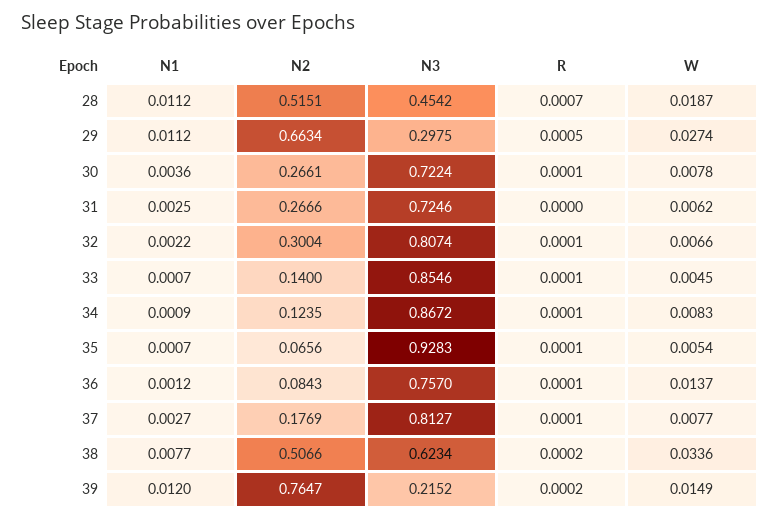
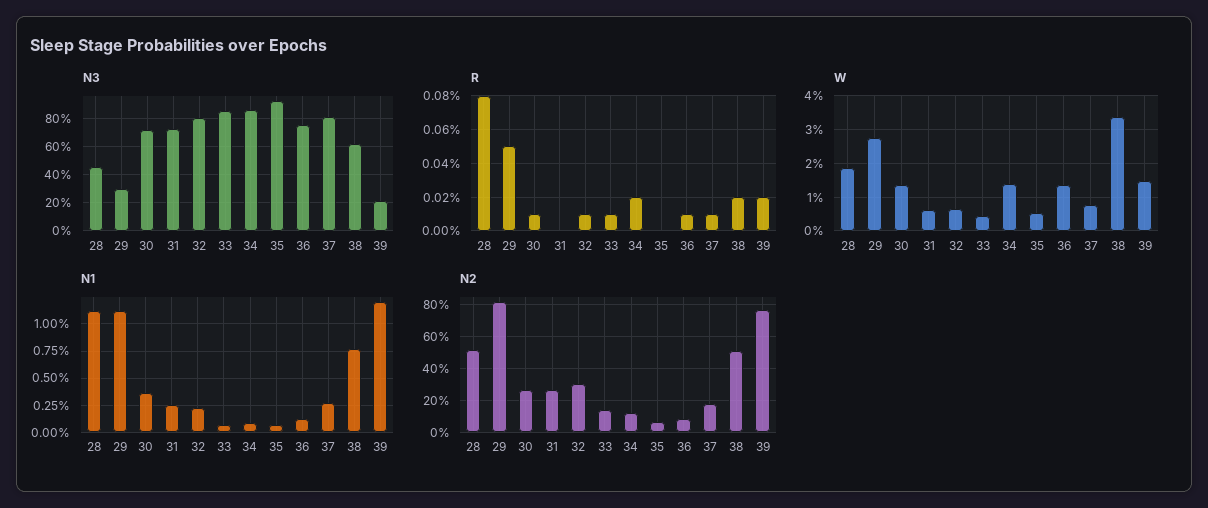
  {
    "N1": {
      "28": 0.0112,
      "29": 0.0112,
      "30": 0.0036,
      "31": 0.0025,
      "32": 0.0022,
      "33": 0.0007,
      "34": 0.0009,
      "35": 0.0007,
      "36": 0.0012,
      "37": 0.0027,
      "38": 0.0077,
      "39": 0.012
    },
    "N2": {
      "28": 0.5151,
-     "29": 0.6634,
+     "29": 0.8,
      "30": 0.2661,
      "31": 0.2666,
      "32": 0.3004,
      "33": 0.14,
      "34": 0.1235,
      "35": 0.0656,
      "36": 0.0843,
      "37": 0.1769,
      "38": 0.5066,
      "39": 0.7647
    },
    "N3": {
      "28": 0.4542,
      "29": 0.2975,
      "30": 0.7224,
      "31": 0.7246,
      "32": 0.8074,
      "33": 0.8546,
      "34": 0.8672,
      "35": 0.9283,
      "36": 0.757,
      "37": 0.8127,
      "38": 0.6234,
      "39": 0.2152
    },
    "R": {
-     "28": 0.0007,
+     "28": 0.0008,
      "29": 0.0005,
      "30": 0.0001,
      "31": 0,
      "32": 0.0001,
      "33": 0.0001,
-     "34": 0.0001,
+     "34": 0.0002,
-     "35": 0.0001,
+     "35": 0,
      "36": 0.0001,
      "37": 0.0001,
      "38": 0.0002,
      "39": 0.0002
    },
    "W": {
      "28": 0.0187,
      "29": 0.0274,
-     "30": 0.0078,
+     "30": 0.014,
      "31": 0.0062,
      "32": 0.0066,
      "33": 0.0045,
-     "34": 0.0083,
+     "34": 0.014,
      "35": 0.0054,
      "36": 0.0137,
      "37": 0.0077,
      "38": 0.0336,
      "39": 0.0149
    }
  }

